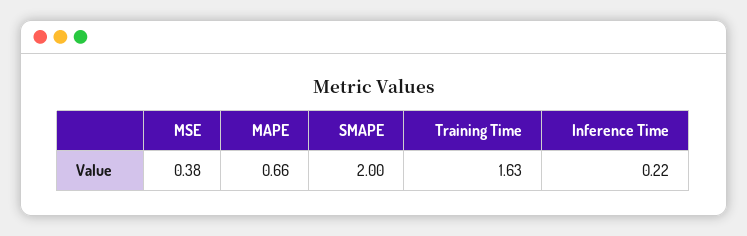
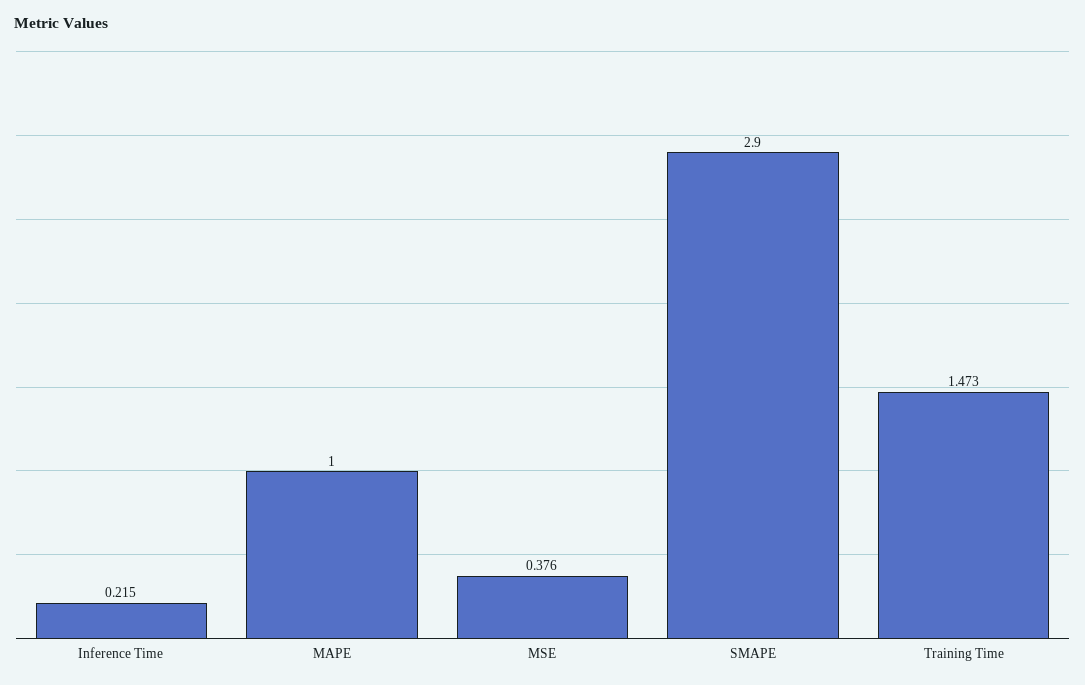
  {
    "MSE": 0.376,
-   "MAPE": 0.66,
+   "MAPE": 1,
-   "SMAPE": 2,
+   "SMAPE": 2.9,
-   "Training Time": 1.63,
+   "Training Time": 1.473,
    "Inference Time": 0.215
  }

